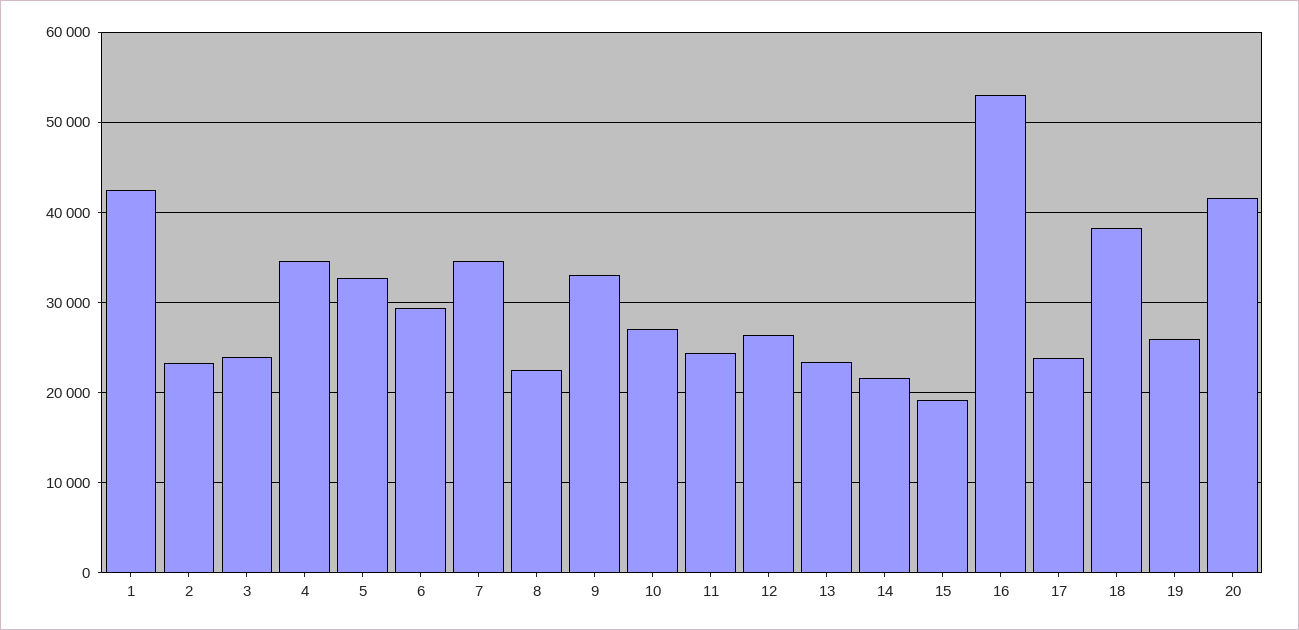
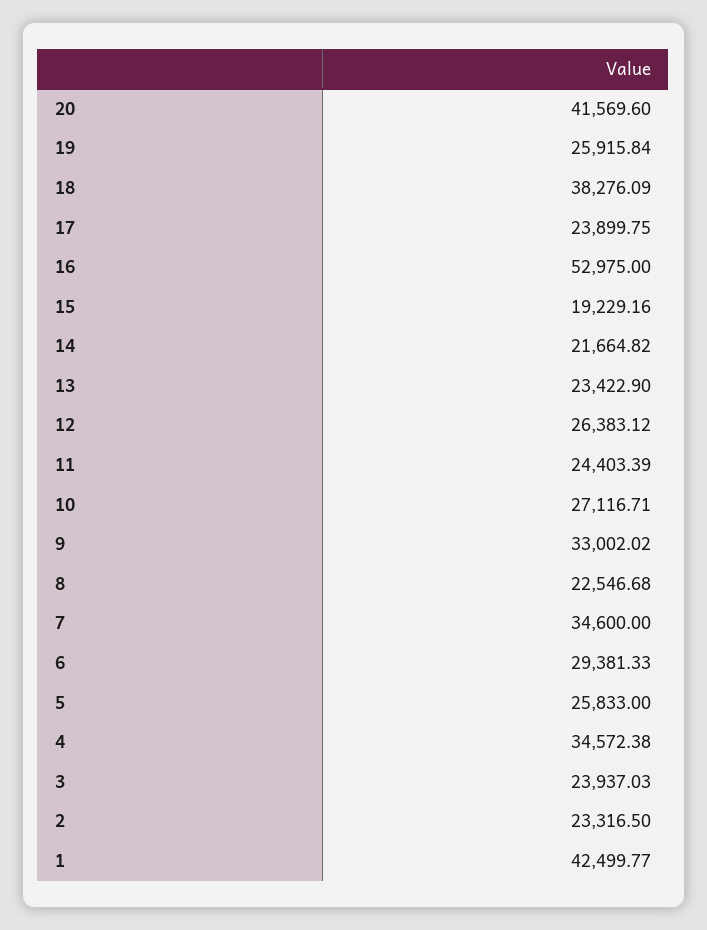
  {
    "1": 42499.77,
    "2": 23316.5,
    "3": 23937.03,
    "4": 34572.38,
-   "5": 33000,
+   "5": 25833,
    "6": 29381.33,
    "7": 34600,
    "8": 22546.68,
    "9": 33002.02,
    "10": 27116.71,
    "11": 24403.39,
    "12": 26383.12,
    "13": 23422.9,
    "14": 21664.82,
    "15": 19229.16,
    "16": 52975,
    "17": 23899.75,
    "18": 38276.09,
    "19": 25915.84,
    "20": 41569.6
  }

